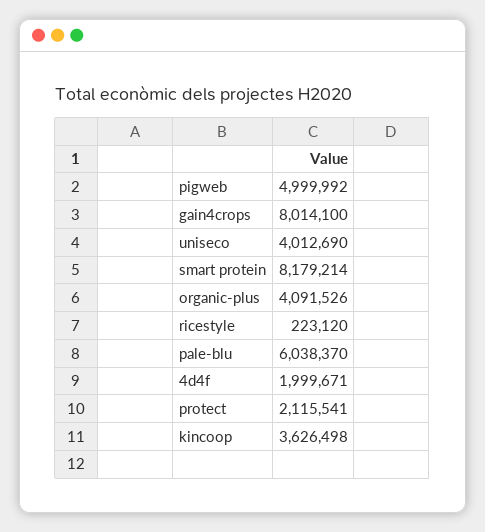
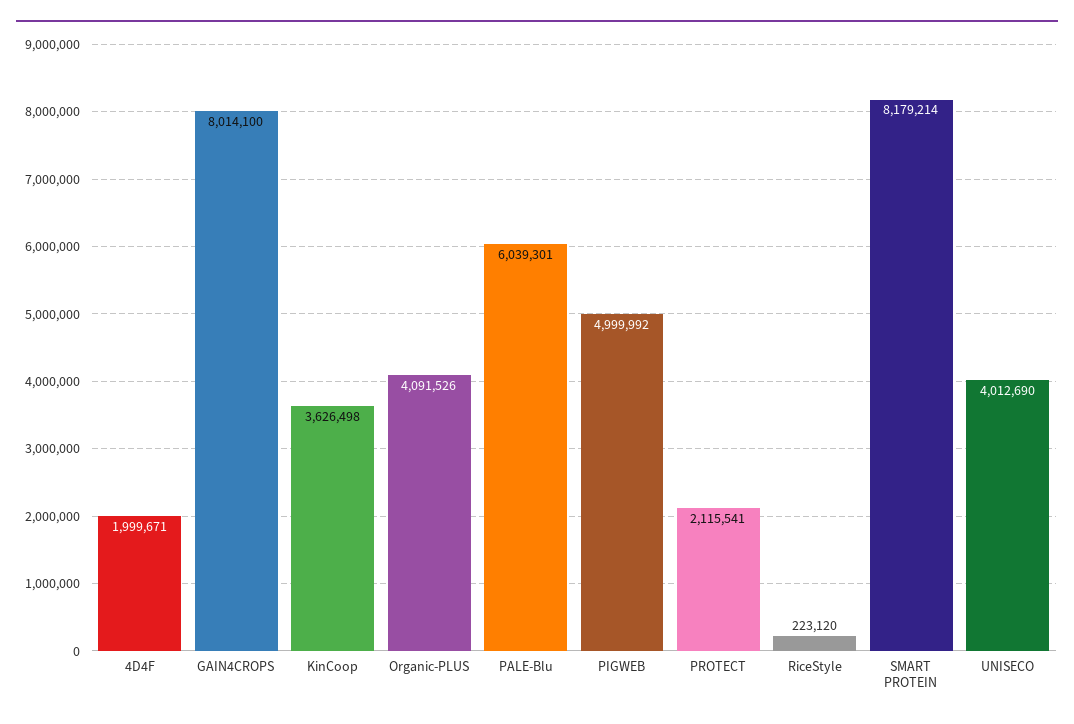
  {
    "pigweb": 4999992,
    "gain4crops": 8014100,
    "uniseco": 4012690,
    "smart protein": 8179214,
    "organic-plus": 4091526,
    "ricestyle": 223120,
-   "pale-blu": 6038370,
+   "pale-blu": 6039301,
    "4d4f": 1999671,
    "protect": 2115541,
    "kincoop": 3626498
  }

